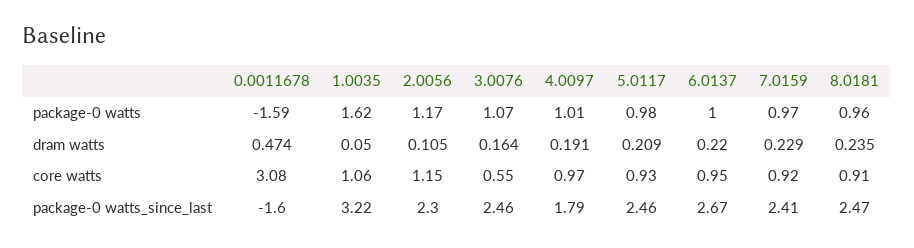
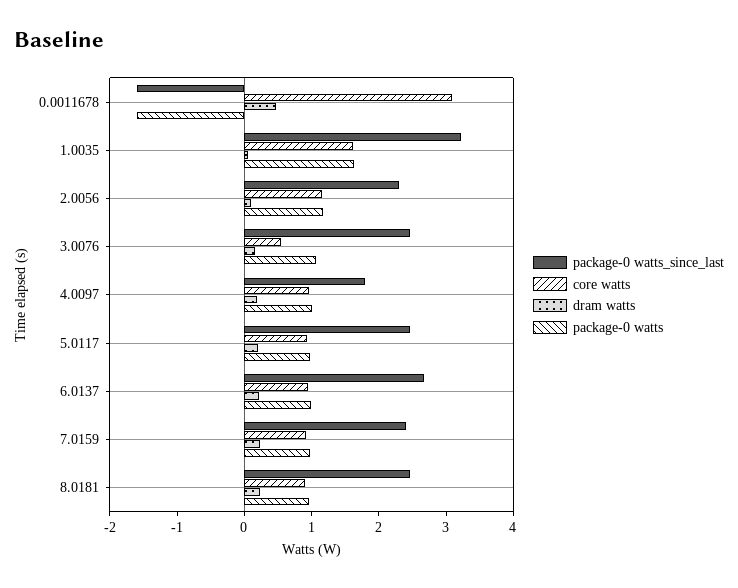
  {
    "package-0 watts": {
      "0.0011678": -1.59,
      "1.0035": 1.62,
      "2.0056": 1.17,
      "3.0076": 1.07,
      "4.0097": 1.01,
      "5.0117": 0.98,
      "6.0137": 1,
      "7.0159": 0.97,
      "8.0181": 0.96
    },
    "dram watts": {
      "0.0011678": 0.474,
      "1.0035": 0.05,
      "2.0056": 0.105,
      "3.0076": 0.164,
      "4.0097": 0.191,
      "5.0117": 0.209,
      "6.0137": 0.22,
      "7.0159": 0.229,
      "8.0181": 0.235
    },
    "core watts": {
      "0.0011678": 3.08,
-     "1.0035": 1.06,
+     "1.0035": 1.6,
      "2.0056": 1.15,
      "3.0076": 0.55,
      "4.0097": 0.97,
      "5.0117": 0.93,
      "6.0137": 0.95,
      "7.0159": 0.92,
      "8.0181": 0.91
    },
    "package-0 watts_since_last": {
      "0.0011678": -1.6,
      "1.0035": 3.22,
      "2.0056": 2.3,
      "3.0076": 2.46,
      "4.0097": 1.79,
      "5.0117": 2.46,
      "6.0137": 2.67,
      "7.0159": 2.41,
      "8.0181": 2.47
    }
  }

